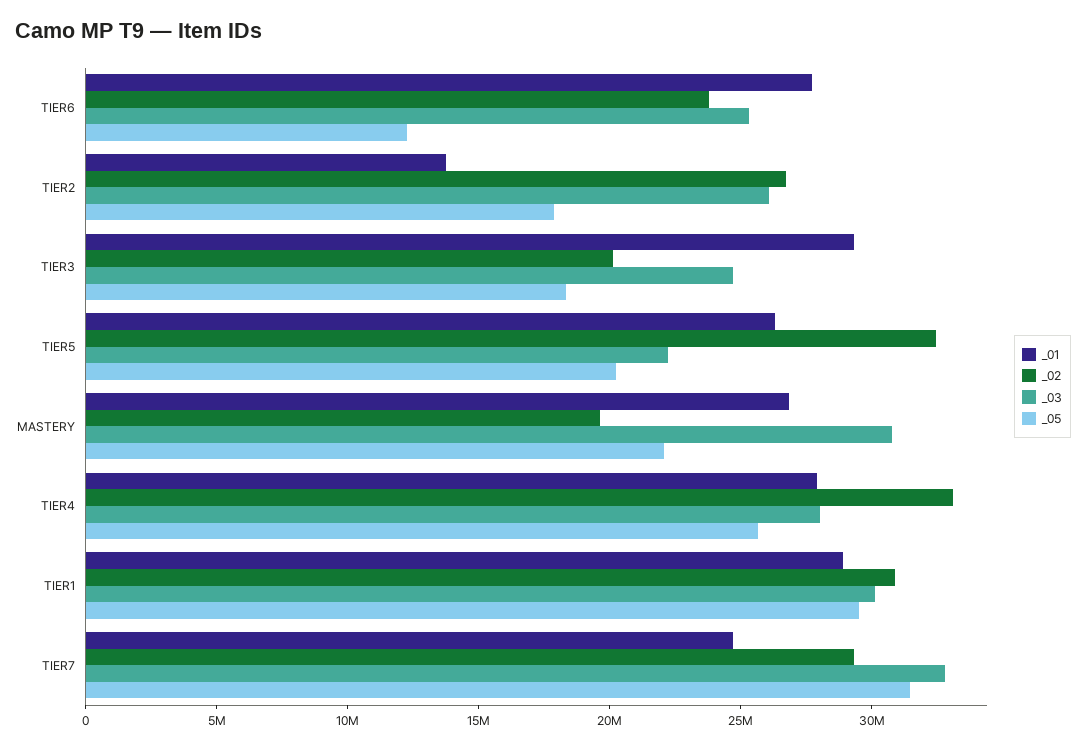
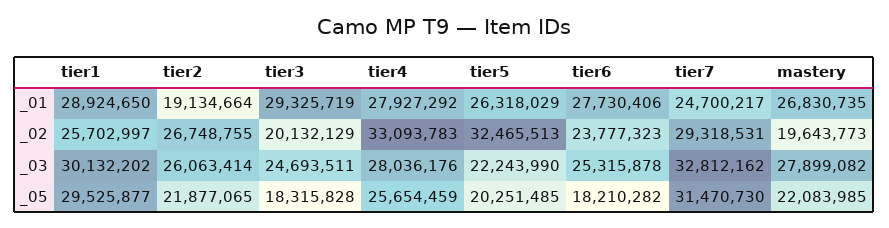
  {
    "_01": {
      "TIER6": 27730406,
-     "TIER2": 14000000,
+     "TIER2": 19134664,
      "TIER3": 29325719,
      "TIER5": 26318029,
      "MASTERY": 26830735,
      "TIER4": 27927292,
      "TIER1": 28924650,
      "TIER7": 24700217
    },
    "_02": {
      "TIER6": 23777323,
      "TIER2": 26748755,
      "TIER3": 20132129,
      "TIER5": 32465513,
      "MASTERY": 19643773,
      "TIER4": 33093783,
-     "TIER1": 31000000,
+     "TIER1": 25702997,
      "TIER7": 29318531
    },
    "_03": {
      "TIER6": 25315878,
      "TIER2": 26063414,
      "TIER3": 24693511,
      "TIER5": 22243990,
-     "MASTERY": 31000000,
+     "MASTERY": 27899082,
      "TIER4": 28036176,
      "TIER1": 30132202,
      "TIER7": 32812162
    },
    "_05": {
-     "TIER6": 12000000,
+     "TIER6": 18210282,
-     "TIER2": 18000000,
+     "TIER2": 21877065,
      "TIER3": 18315828,
      "TIER5": 20251485,
      "MASTERY": 22083985,
      "TIER4": 25654459,
      "TIER1": 29525877,
      "TIER7": 31470730
    }
  }

